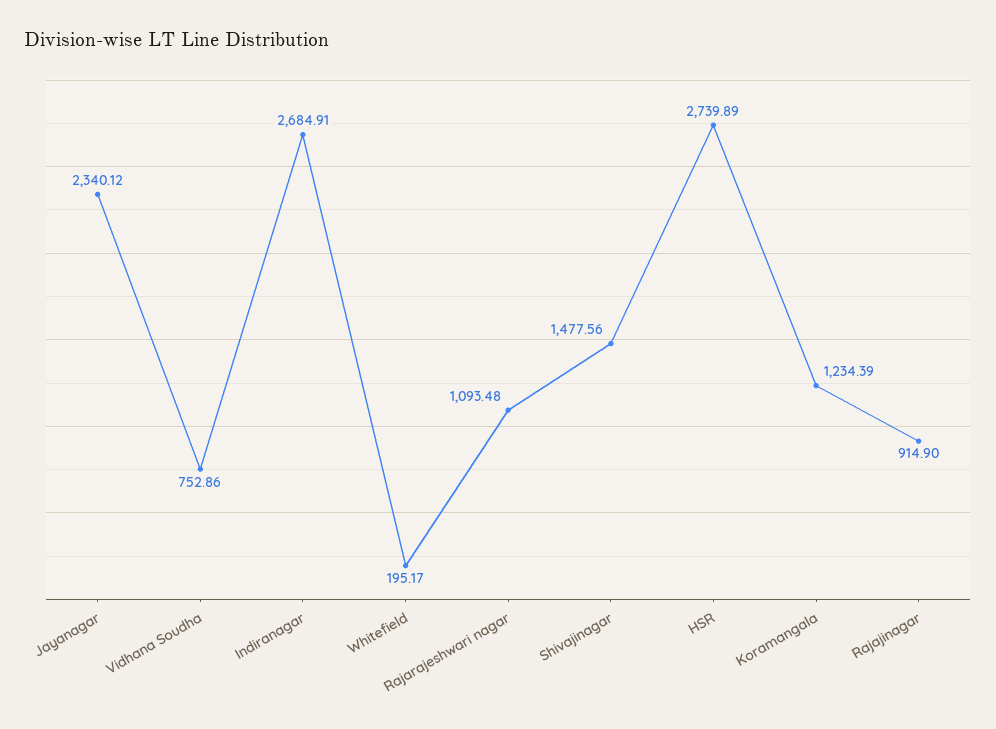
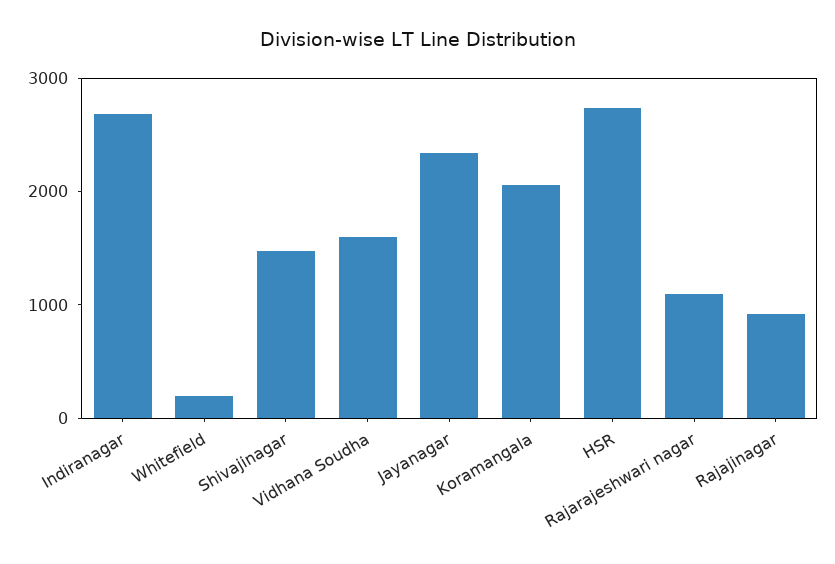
  {
    "Jayanagar": 2340.12,
-   "Vidhana Soudha": 752.86,
+   "Vidhana Soudha": 1600,
    "Indiranagar": 2684.91,
    "Whitefield": 195.17,
    "Rajarajeshwari nagar": 1093.48,
    "Shivajinagar": 1477.56,
    "HSR": 2739.89,
-   "Koramangala": 1234.39,
+   "Koramangala": 2000,
    "Rajajinagar": 914.9
  }

